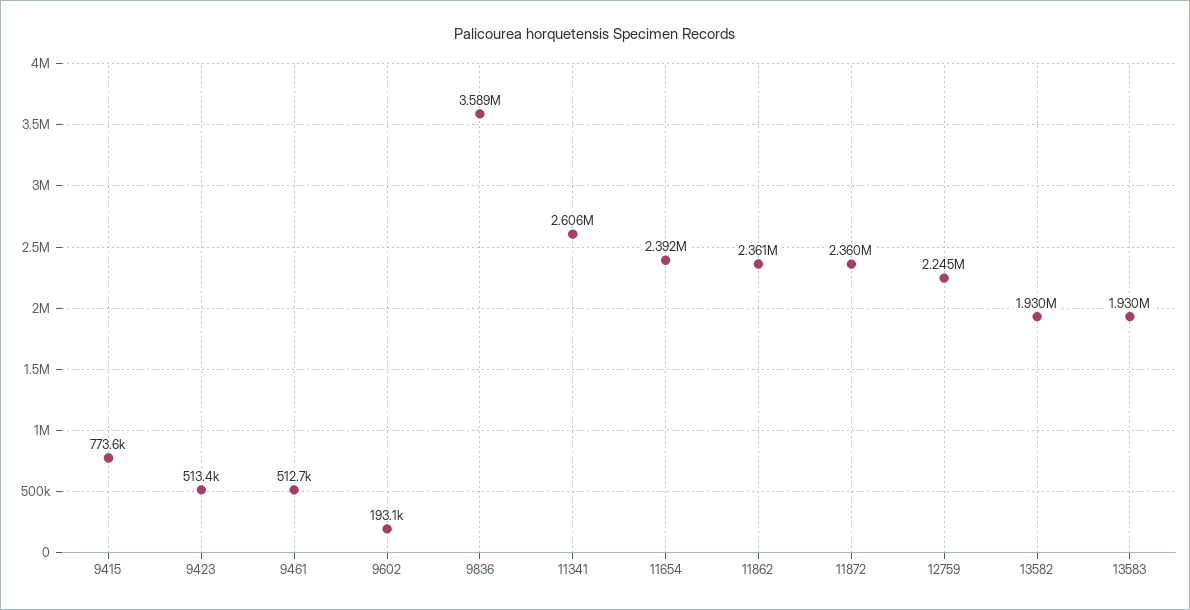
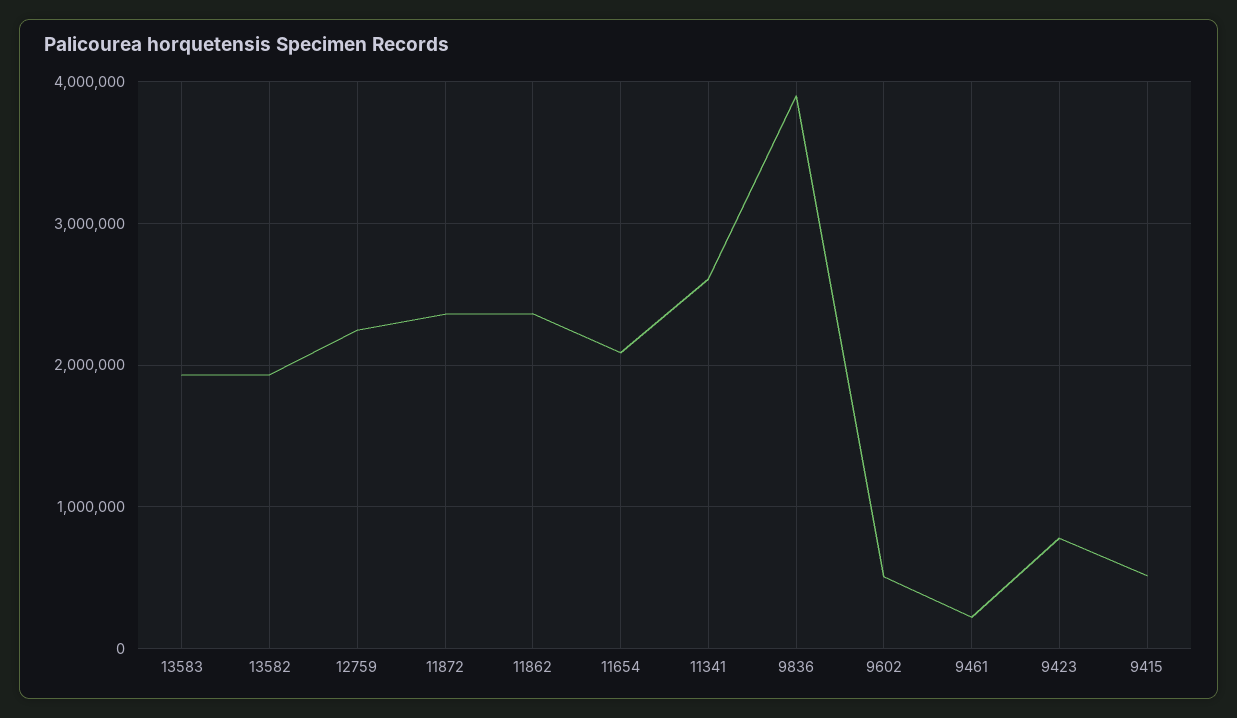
  {
-   "9415": 773600,
+   "9415": 500000,
-   "9423": 513400,
+   "9423": 800000,
-   "9461": 512700,
+   "9461": 200000,
-   "9602": 193100,
+   "9602": 500000,
-   "9836": 3589000,
+   "9836": 3900000,
    "11341": 2606000,
-   "11654": 2392000,
+   "11654": 2100000,
    "11862": 2361000,
    "11872": 2360000,
    "12759": 2245000,
    "13582": 1930000,
    "13583": 1930000
  }

